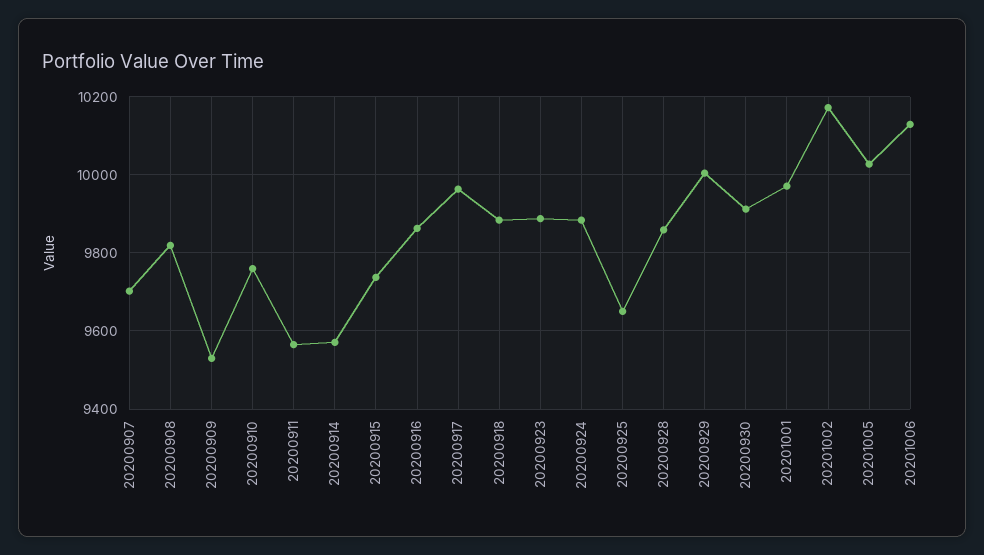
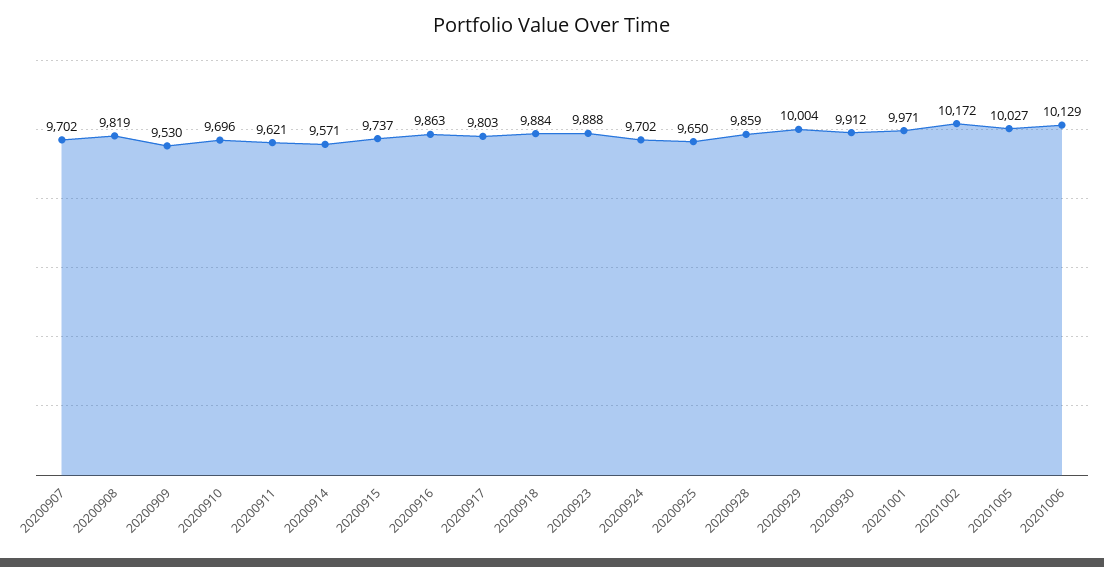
  {
    "20200907": 9702,
    "20200908": 9819,
    "20200909": 9530,
-   "20200910": 9760,
+   "20200910": 9696,
-   "20200911": 9560,
+   "20200911": 9621,
    "20200914": 9571,
    "20200915": 9737,
    "20200916": 9863,
-   "20200917": 9960,
+   "20200917": 9803,
    "20200918": 9884,
    "20200923": 9888,
-   "20200924": 9880,
+   "20200924": 9702,
    "20200925": 9650,
    "20200928": 9859,
    "20200929": 10004,
    "20200930": 9912,
    "20201001": 9971,
    "20201002": 10172,
    "20201005": 10027,
    "20201006": 10129
  }

